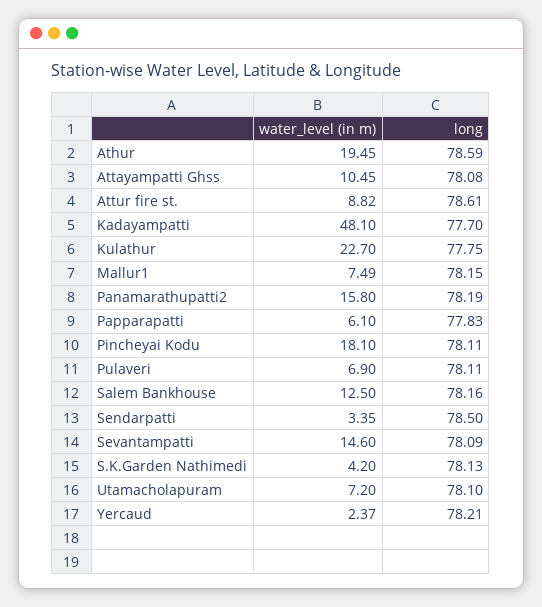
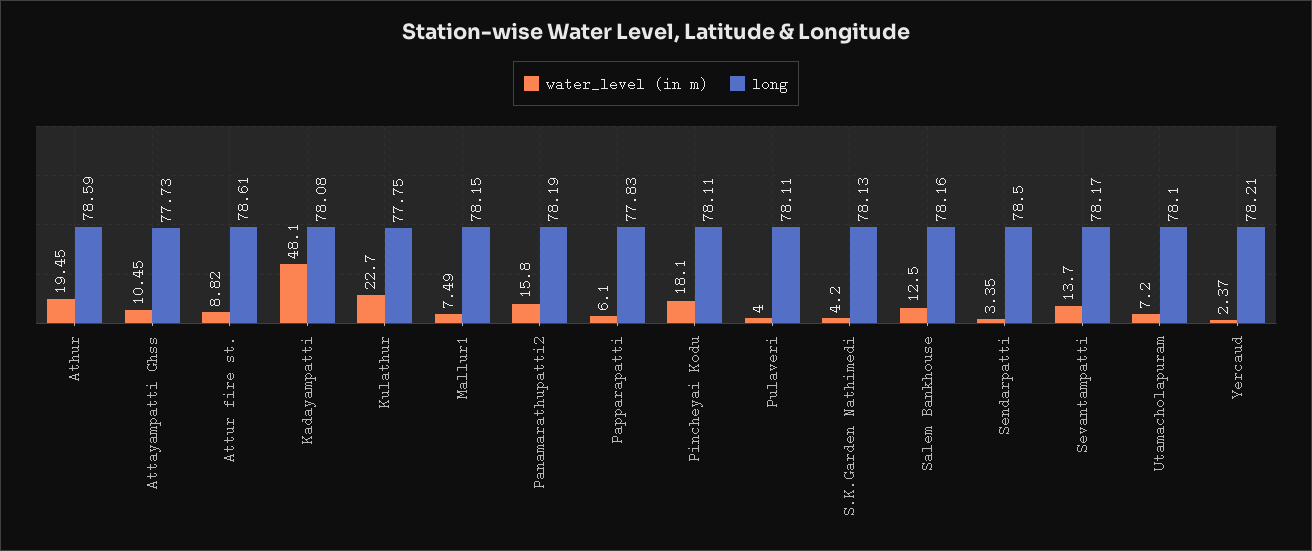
  {
    "water_level (in m)": {
      "Athur": 19.45,
      "Attayampatti Ghss": 10.45,
      "Attur fire st.": 8.82,
      "Kadayampatti": 48.1,
      "Kulathur": 22.7,
      "Mallur1": 7.49,
      "Panamarathupatti2": 15.8,
      "Papparapatti": 6.1,
      "Pincheyai Kodu": 18.1,
-     "Pulaveri": 6.9,
+     "Pulaveri": 4,
      "Salem Bankhouse": 12.5,
      "Sendarpatti": 3.35,
-     "Sevantampatti": 14.6,
+     "Sevantampatti": 13.7,
      "S.K.Garden Nathimedi": 4.2,
      "Utamacholapuram": 7.2,
      "Yercaud": 2.37
    },
    "long": {
      "Athur": 78.59,
-     "Attayampatti Ghss": 78.08,
+     "Attayampatti Ghss": 77.73,
      "Attur fire st.": 78.61,
-     "Kadayampatti": 77.7,
+     "Kadayampatti": 78.08,
      "Kulathur": 77.75,
      "Mallur1": 78.15,
      "Panamarathupatti2": 78.19,
      "Papparapatti": 77.83,
      "Pincheyai Kodu": 78.11,
      "Pulaveri": 78.11,
      "Salem Bankhouse": 78.16,
      "Sendarpatti": 78.5,
-     "Sevantampatti": 78.09,
+     "Sevantampatti": 78.17,
      "S.K.Garden Nathimedi": 78.13,
      "Utamacholapuram": 78.1,
      "Yercaud": 78.21
    }
  }

